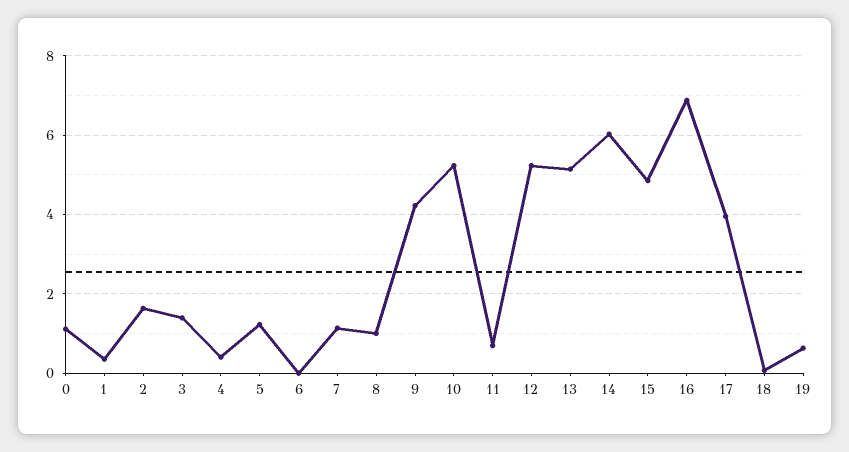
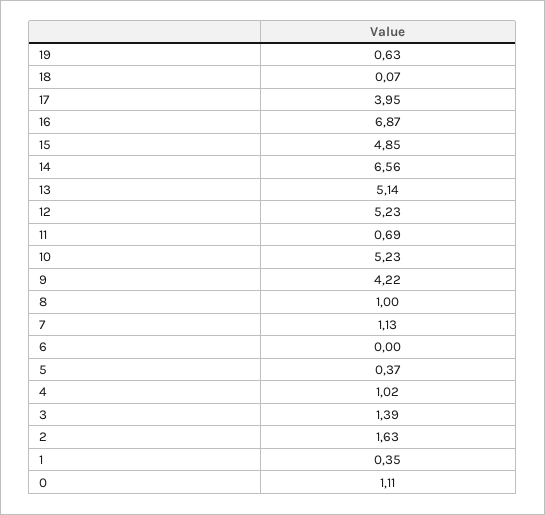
  {
    "0": 1.11,
    "1": 0.35,
    "2": 1.63,
    "3": 1.39,
-   "4": 0.4,
+   "4": 1.02,
-   "5": 1.2,
+   "5": 0.37,
    "6": 0,
    "7": 1.13,
    "8": 1,
    "9": 4.22,
    "10": 5.23,
    "11": 0.69,
    "12": 5.23,
    "13": 5.14,
-   "14": 6,
+   "14": 6.56,
    "15": 4.85,
    "16": 6.87,
    "17": 3.95,
    "18": 0.07,
    "19": 0.63
  }

